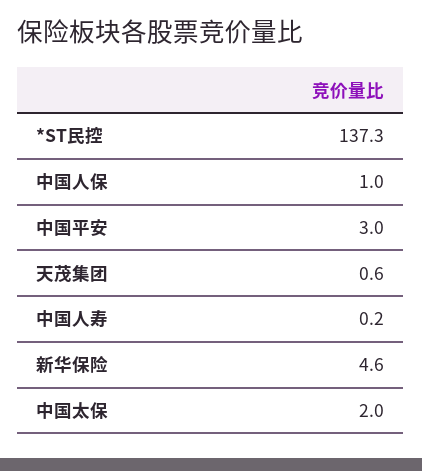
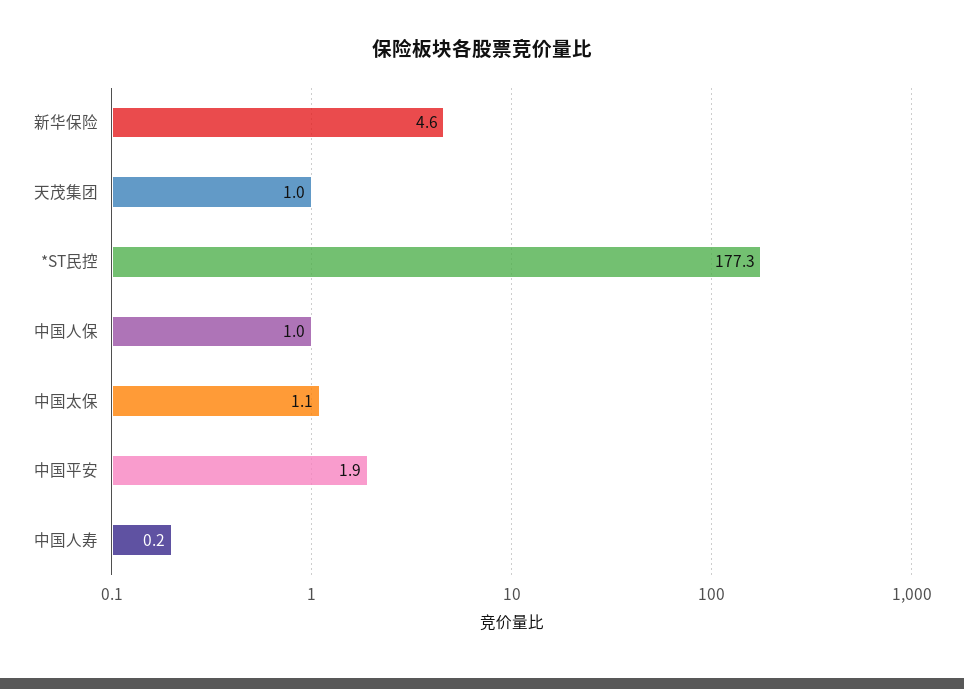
  {
-   "*ST民控": 137.3,
+   "*ST民控": 177.3,
    "中国人保": 1,
-   "中国平安": 3,
+   "中国平安": 1.9,
-   "天茂集团": 0.6,
+   "天茂集团": 1,
    "中国人寿": 0.2,
    "新华保险": 4.6,
-   "中国太保": 2
+   "中国太保": 1.1
  }

